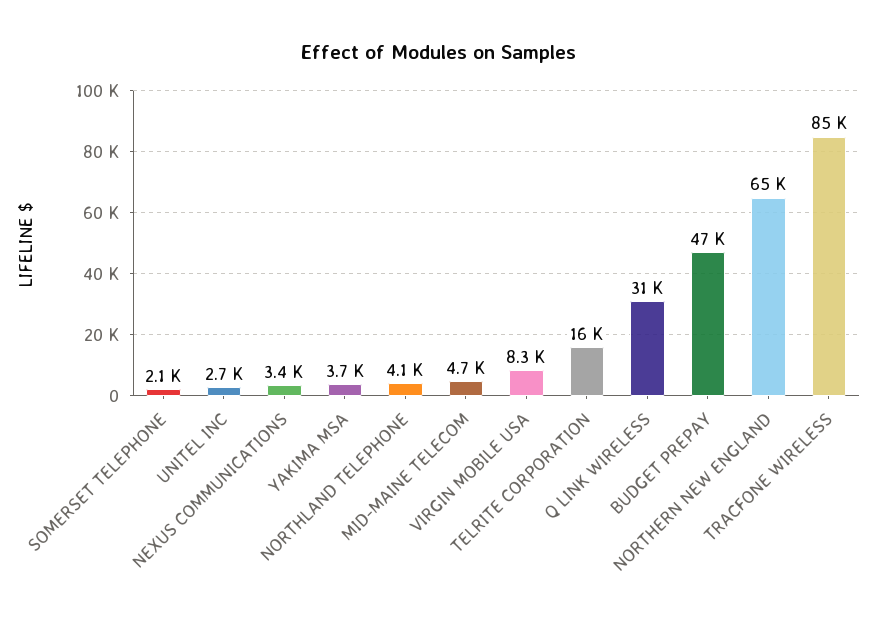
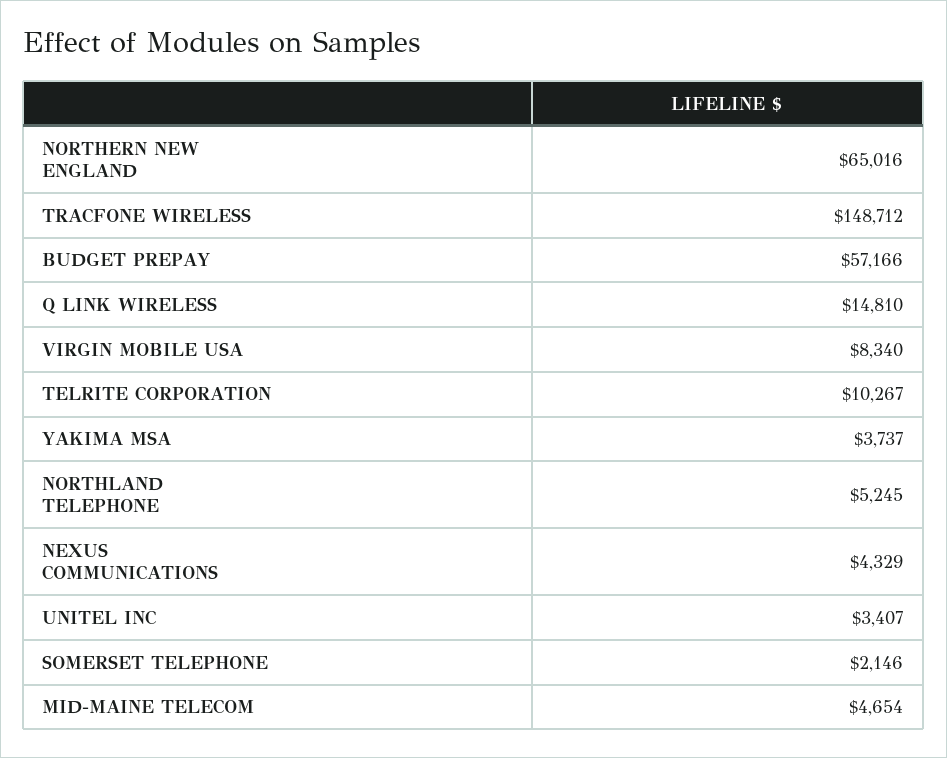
  {
    "SOMERSET TELEPHONE": 2146,
-   "UNITEL INC": 2700,
+   "UNITEL INC": 3407,
-   "NEXUS COMMUNICATIONS": 3400,
+   "NEXUS COMMUNICATIONS": 4329,
    "YAKIMA MSA": 3737,
-   "NORTHLAND TELEPHONE": 4100,
+   "NORTHLAND TELEPHONE": 5245,
    "MID-MAINE TELECOM": 4654,
    "VIRGIN MOBILE USA": 8340,
-   "TELRITE CORPORATION": 16000,
+   "TELRITE CORPORATION": 10267,
-   "Q LINK WIRELESS": 31000,
+   "Q LINK WIRELESS": 14810,
-   "BUDGET PREPAY": 47000,
+   "BUDGET PREPAY": 57166,
    "NORTHERN NEW ENGLAND": 65016,
-   "TRACFONE WIRELESS": 85000
+   "TRACFONE WIRELESS": 148712
  }

